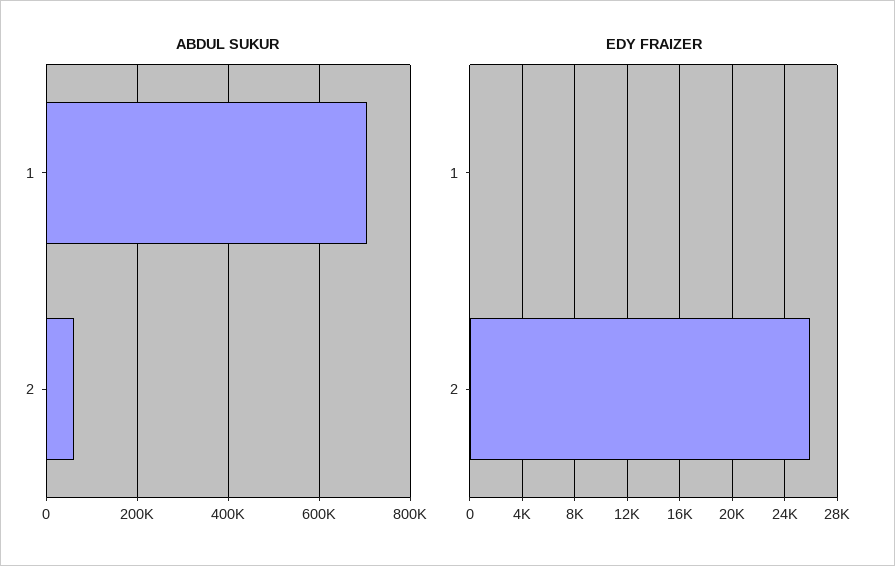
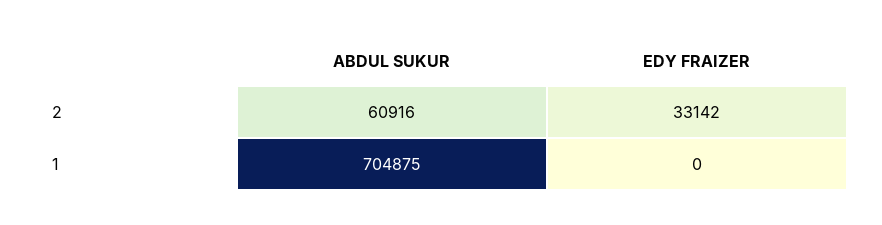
  {
    "ABDUL SUKUR": {
      "1": 704875,
      "2": 60916
    },
    "EDY FRAIZER": {
      "1": 0,
-     "2": 26000
+     "2": 33142
    }
  }

